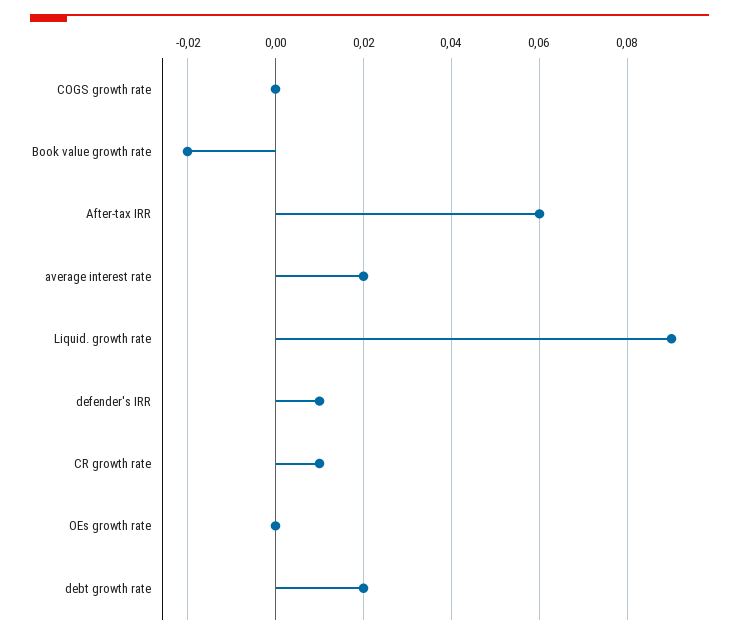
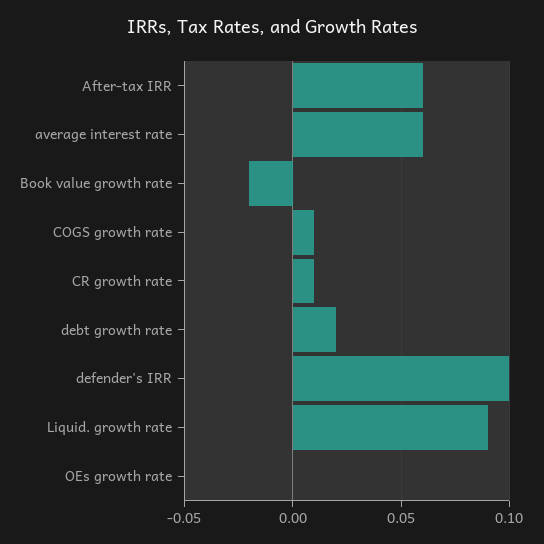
  {
-   "COGS growth rate": 0,
+   "COGS growth rate": 0.01,
    "Book value growth rate": -0.02,
    "After-tax IRR": 0.06,
-   "average interest rate": 0.02,
+   "average interest rate": 0.06,
    "Liquid. growth rate": 0.09,
-   "defender's IRR": 0.01,
+   "defender's IRR": 0.1,
    "CR growth rate": 0.01,
    "OEs growth rate": 0,
    "debt growth rate": 0.02
  }

